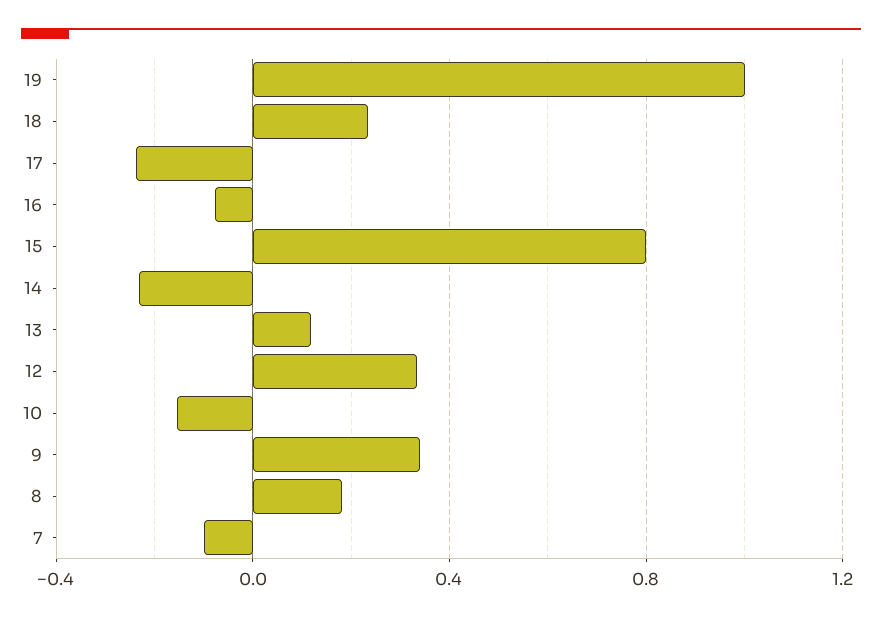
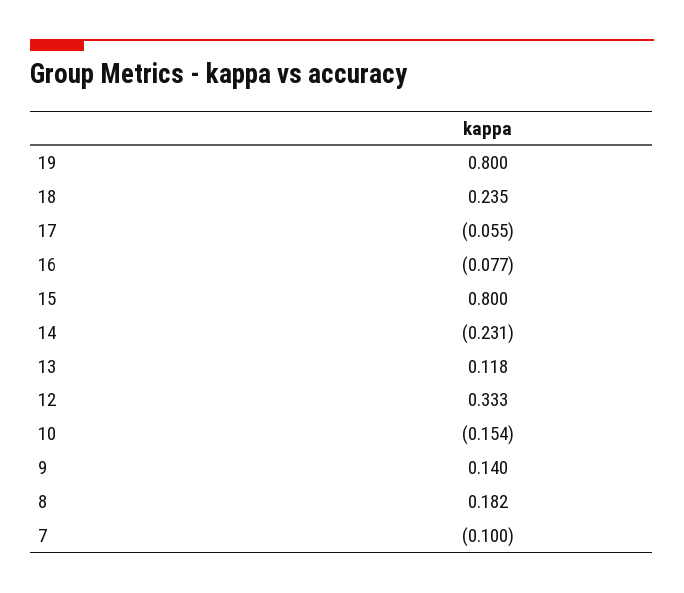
  {
-   "19": 1,
+   "19": 0.8,
    "18": 0.235,
-   "17": -0.25,
+   "17": -0.055,
    "16": -0.077,
    "15": 0.8,
    "14": -0.231,
    "13": 0.118,
    "12": 0.333,
    "10": -0.154,
-   "9": 0.35,
+   "9": 0.14,
    "8": 0.182,
    "7": -0.1
  }

